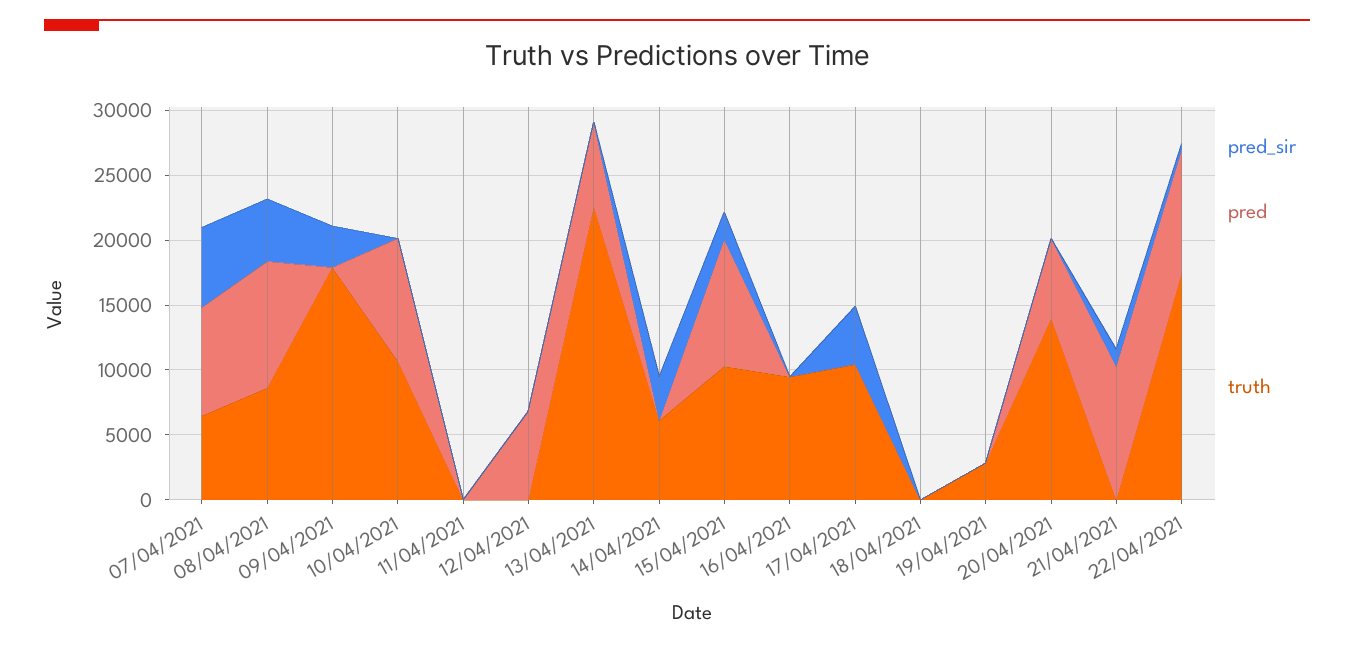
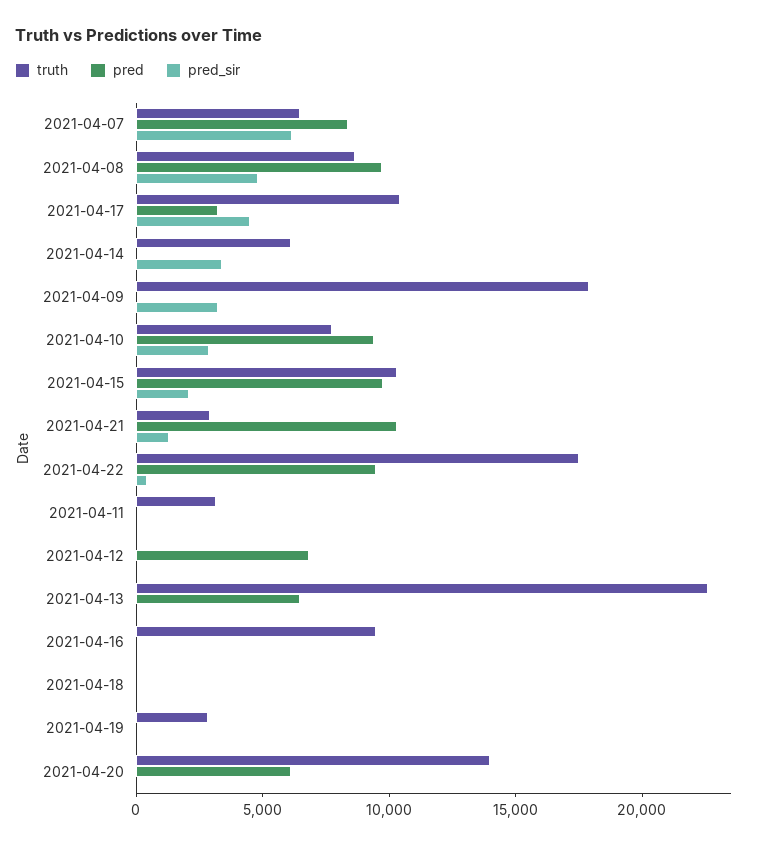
  {
    "pred_sir": {
      "07/04/2021": 6000,
      "08/04/2021": 5000,
      "09/04/2021": 3000,
-     "10/04/2021": 0,
+     "10/04/2021": 3000,
      "11/04/2021": 0,
      "12/04/2021": 0,
      "13/04/2021": 0,
      "14/04/2021": 3000,
      "15/04/2021": 2000,
      "16/04/2021": 0,
      "17/04/2021": 4000,
      "18/04/2021": 0,
      "19/04/2021": 0,
      "20/04/2021": 0,
      "21/04/2021": 1000,
      "22/04/2021": 0
    },
    "pred": {
      "07/04/2021": 8000,
      "08/04/2021": 10000,
      "09/04/2021": 0,
      "10/04/2021": 9000,
      "11/04/2021": 0,
      "12/04/2021": 7000,
      "13/04/2021": 6000,
      "14/04/2021": 0,
      "15/04/2021": 10000,
      "16/04/2021": 0,
-     "17/04/2021": 0,
+     "17/04/2021": 3000,
      "18/04/2021": 0,
      "19/04/2021": 0,
      "20/04/2021": 6000,
      "21/04/2021": 10000,
      "22/04/2021": 9000
    },
    "truth": {
      "07/04/2021": 6000,
      "08/04/2021": 9000,
      "09/04/2021": 18000,
-     "10/04/2021": 11000,
+     "10/04/2021": 8000,
-     "11/04/2021": 0,
+     "11/04/2021": 3000,
      "12/04/2021": 0,
      "13/04/2021": 23000,
      "14/04/2021": 6000,
      "15/04/2021": 10000,
      "16/04/2021": 9000,
      "17/04/2021": 10000,
      "18/04/2021": 0,
      "19/04/2021": 3000,
      "20/04/2021": 14000,
-     "21/04/2021": 0,
+     "21/04/2021": 3000,
      "22/04/2021": 18000
    }
  }

